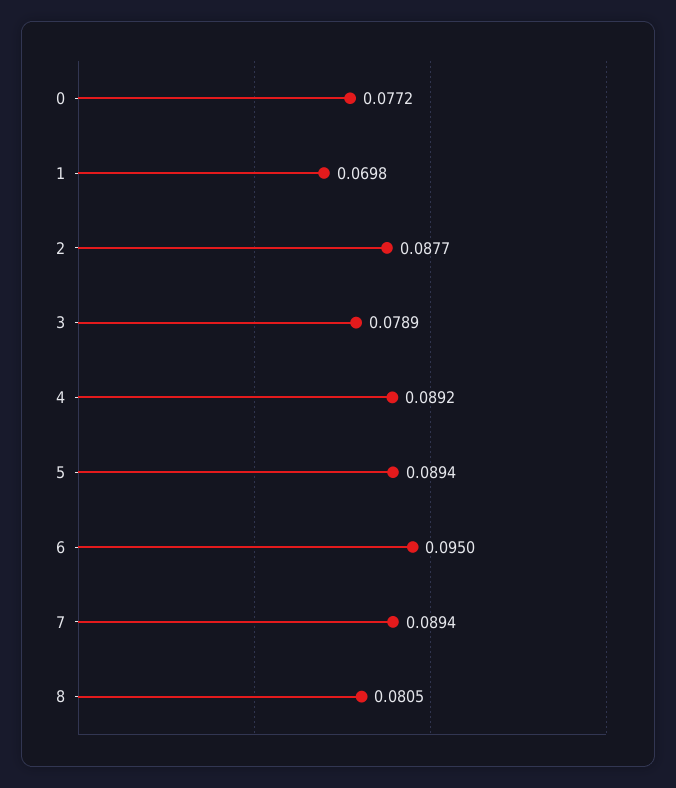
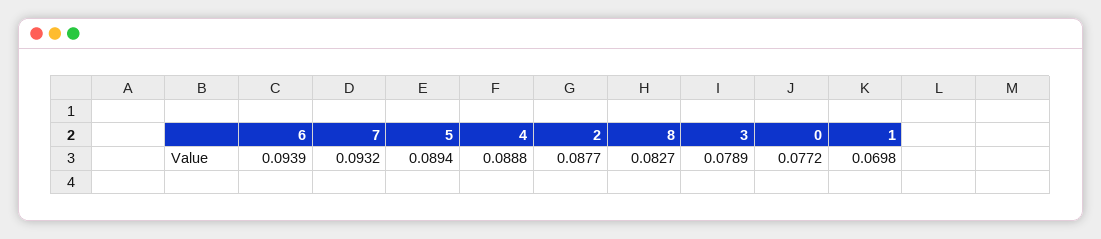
  {
    "0": 0.0772,
    "1": 0.0698,
    "2": 0.0877,
    "3": 0.0789,
-   "4": 0.0892,
+   "4": 0.0888,
    "5": 0.0894,
-   "6": 0.095,
+   "6": 0.0939,
-   "7": 0.0894,
+   "7": 0.0932,
-   "8": 0.0805
+   "8": 0.0827
  }

